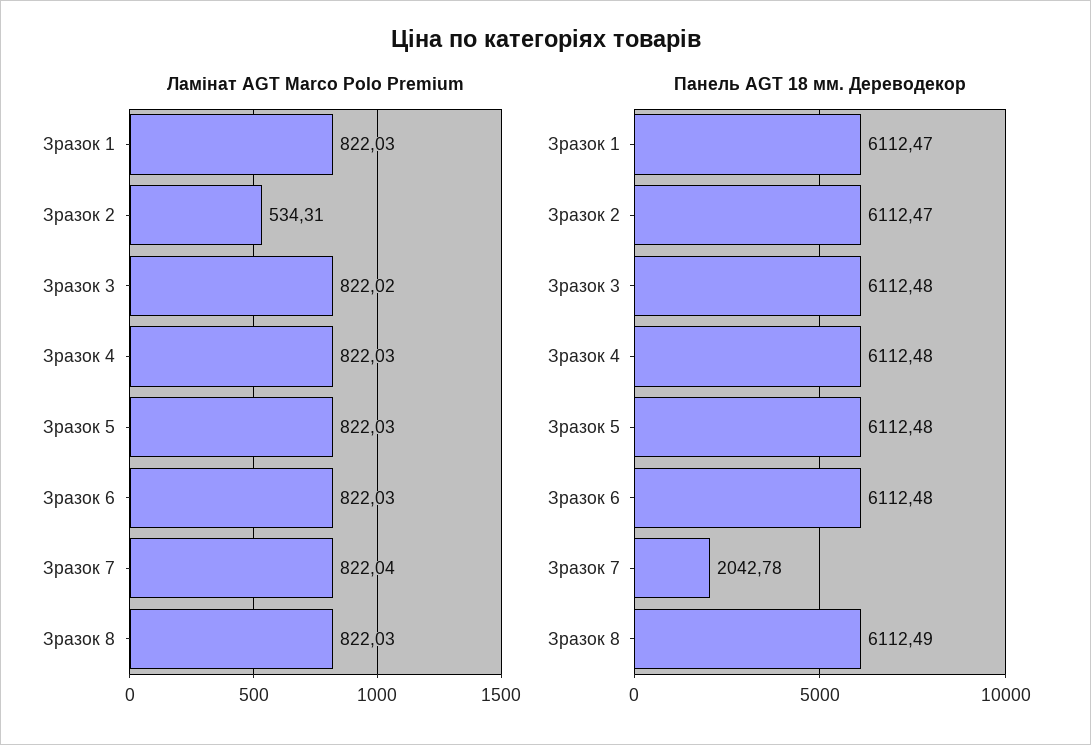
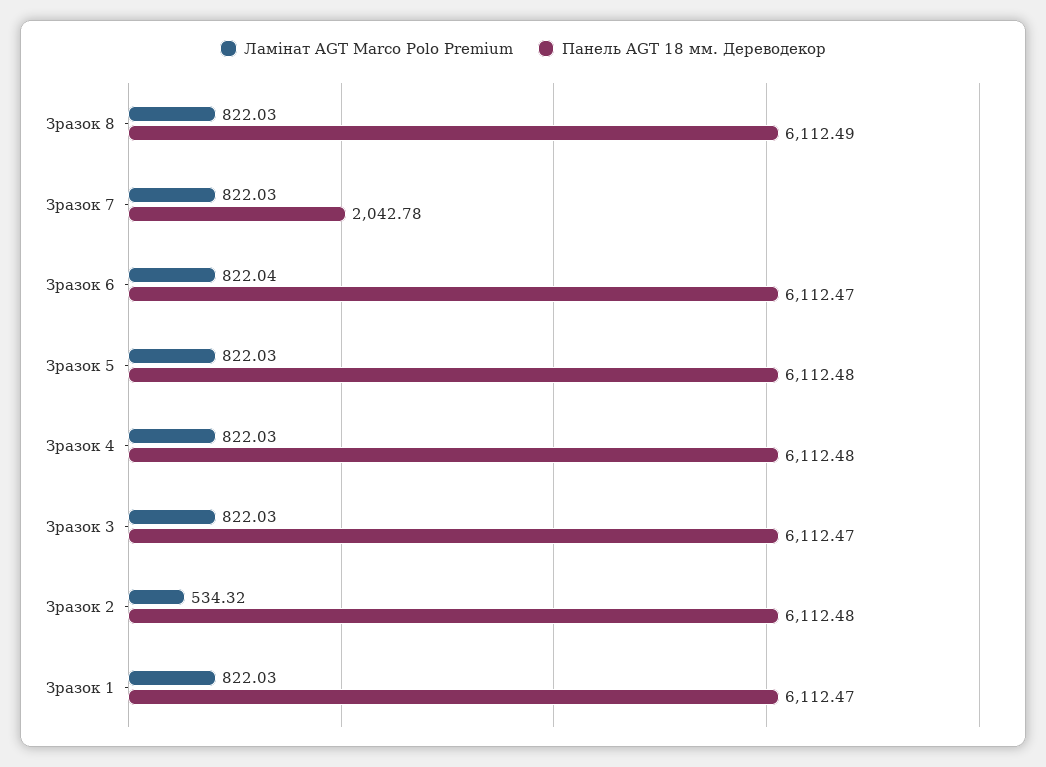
  {
    "Ламінат AGT Marco Polo Premium": {
      "Зразок 1": 822.03,
-     "Зразок 2": 534.31,
+     "Зразок 2": 534.32,
-     "Зразок 3": 822.02,
+     "Зразок 3": 822.03,
      "Зразок 4": 822.03,
      "Зразок 5": 822.03,
-     "Зразок 6": 822.03,
+     "Зразок 6": 822.04,
-     "Зразок 7": 822.04,
+     "Зразок 7": 822.03,
      "Зразок 8": 822.03
    },
    "Панель AGT 18 мм. Дереводекор": {
      "Зразок 1": 6112.47,
-     "Зразок 2": 6112.47,
+     "Зразок 2": 6112.48,
-     "Зразок 3": 6112.48,
+     "Зразок 3": 6112.47,
      "Зразок 4": 6112.48,
      "Зразок 5": 6112.48,
-     "Зразок 6": 6112.48,
+     "Зразок 6": 6112.47,
      "Зразок 7": 2042.78,
      "Зразок 8": 6112.49
    }
  }

